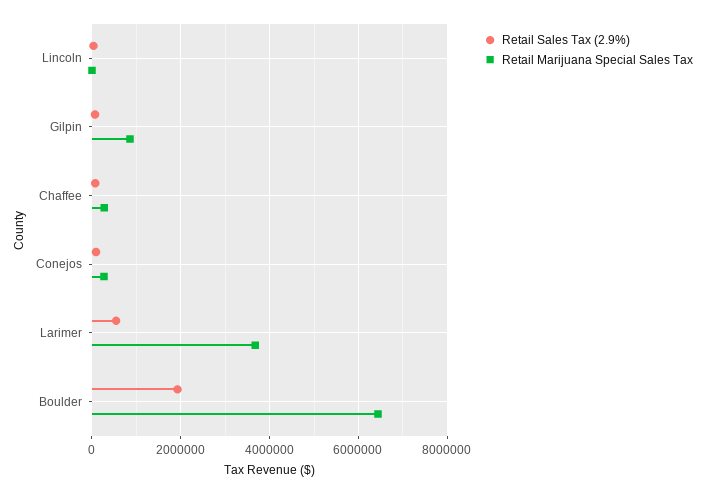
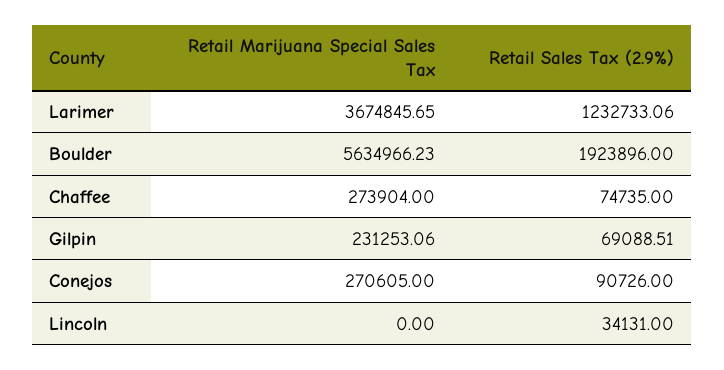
  {
    "Retail Sales Tax (2.9%)": {
      "Lincoln": 34131,
      "Gilpin": 69088.51,
      "Chaffee": 74735,
      "Conejos": 90726,
-     "Larimer": 600000,
+     "Larimer": 1232733.06,
      "Boulder": 1923896
    },
    "Retail Marijuana Special Sales Tax": {
      "Lincoln": 0,
-     "Gilpin": 800000,
+     "Gilpin": 231253.06,
      "Chaffee": 273904,
      "Conejos": 270605,
      "Larimer": 3674845.65,
-     "Boulder": 6400000
+     "Boulder": 5634966.23
    }
  }

